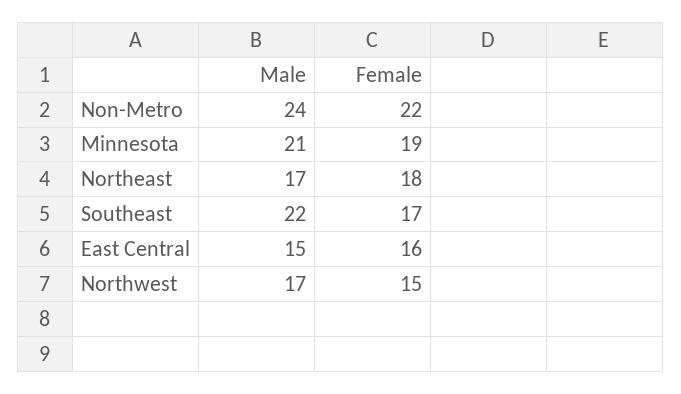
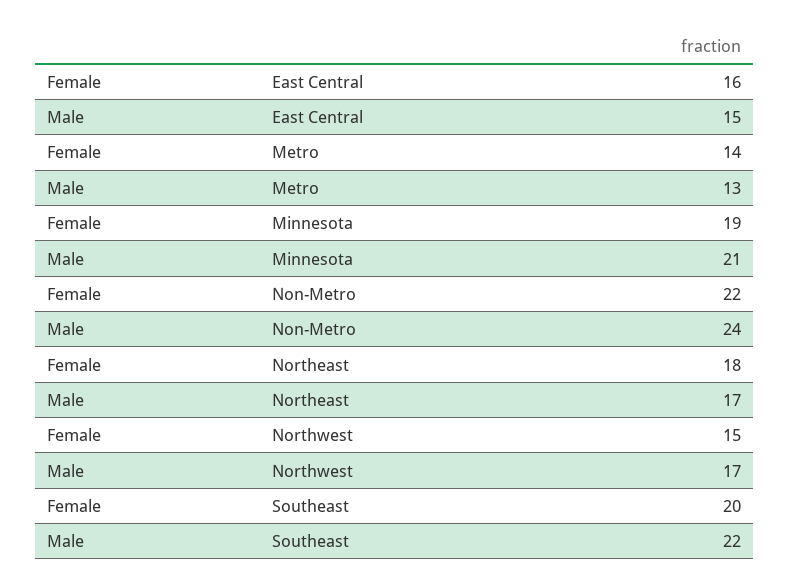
  {
    "Male": {
      "Non-Metro": 24,
      "Minnesota": 21,
      "Northeast": 17,
      "Southeast": 22,
      "East Central": 15,
-     "Northwest": 17
+     "Northwest": 17,
+     "Metro": 13
    },
    "Female": {
      "Non-Metro": 22,
      "Minnesota": 19,
      "Northeast": 18,
-     "Southeast": 17,
+     "Southeast": 20,
      "East Central": 16,
-     "Northwest": 15
+     "Northwest": 15,
+     "Metro": 14
    }
  }

